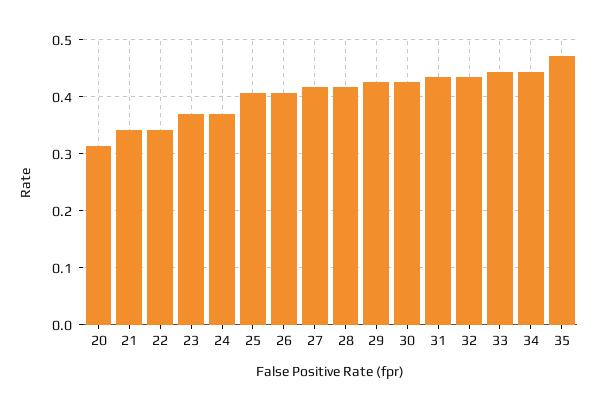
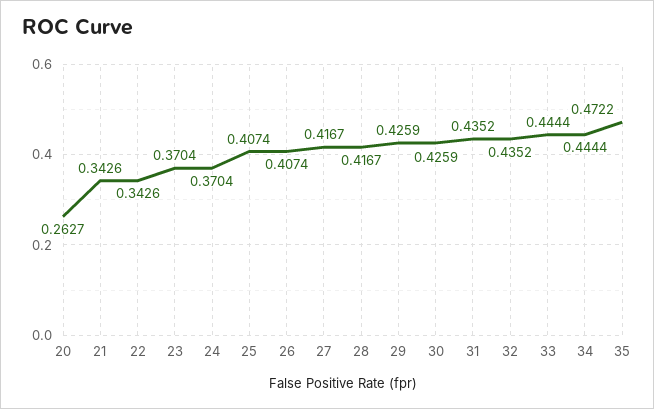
  {
-   "20": 0.32,
+   "20": 0.2627,
    "21": 0.3426,
    "22": 0.3426,
    "23": 0.3704,
    "24": 0.3704,
    "25": 0.4074,
    "26": 0.4074,
    "27": 0.4167,
    "28": 0.4167,
    "29": 0.4259,
    "30": 0.4259,
    "31": 0.4352,
    "32": 0.4352,
    "33": 0.4444,
    "34": 0.4444,
    "35": 0.4722
  }

